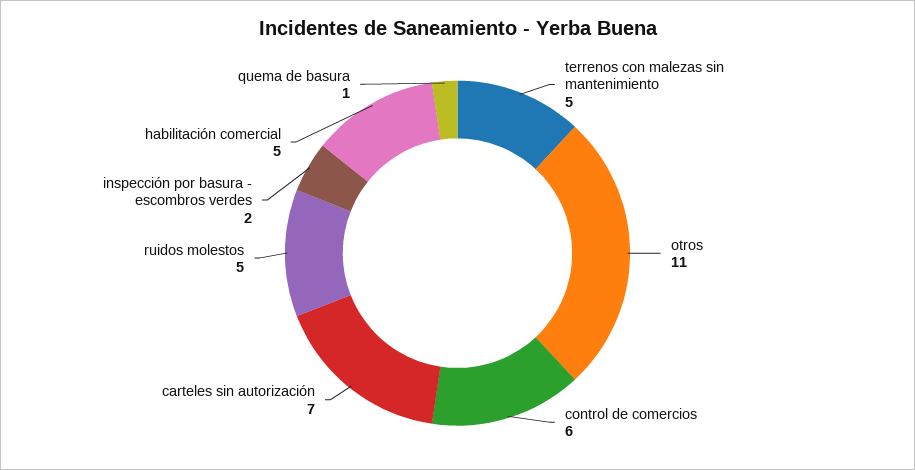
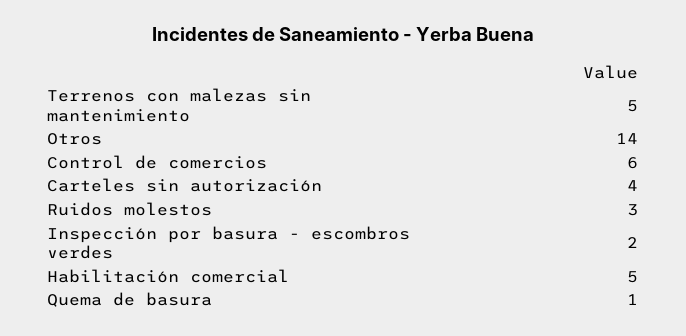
  {
    "terrenos con malezas sin mantenimiento": 5,
-   "otros": 11,
+   "otros": 14,
    "control de comercios": 6,
-   "carteles sin autorización": 7,
+   "carteles sin autorización": 4,
-   "ruidos molestos": 5,
+   "ruidos molestos": 3,
    "inspección por basura - escombros verdes": 2,
    "habilitación comercial": 5,
    "quema de basura": 1
  }

